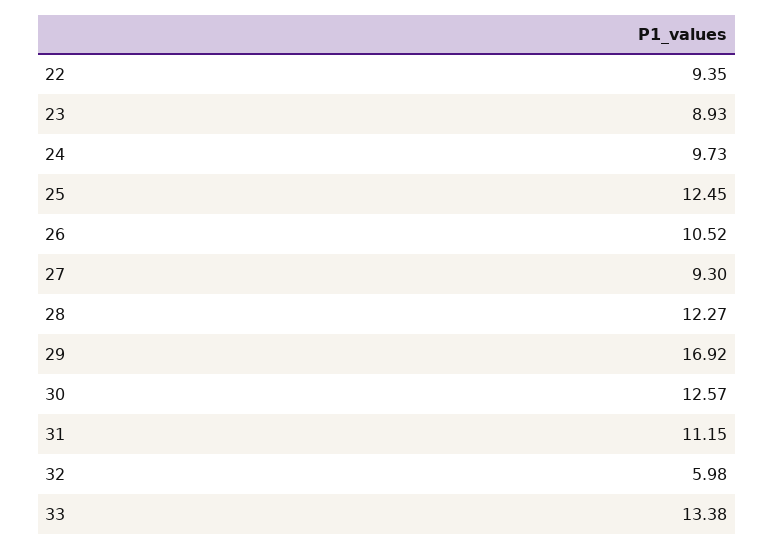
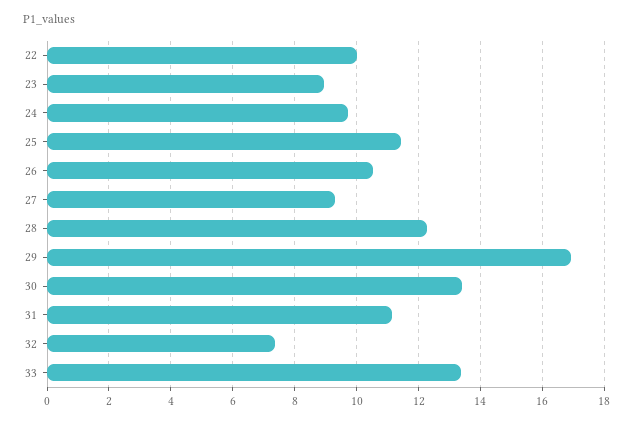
  {
-   "22": 9.35,
+   "22": 10,
    "23": 8.93,
    "24": 9.73,
-   "25": 12.45,
+   "25": 11.4,
    "26": 10.52,
    "27": 9.3,
    "28": 12.27,
    "29": 16.92,
-   "30": 12.57,
+   "30": 13.4,
    "31": 11.15,
-   "32": 5.98,
+   "32": 7.4,
    "33": 13.38
  }

